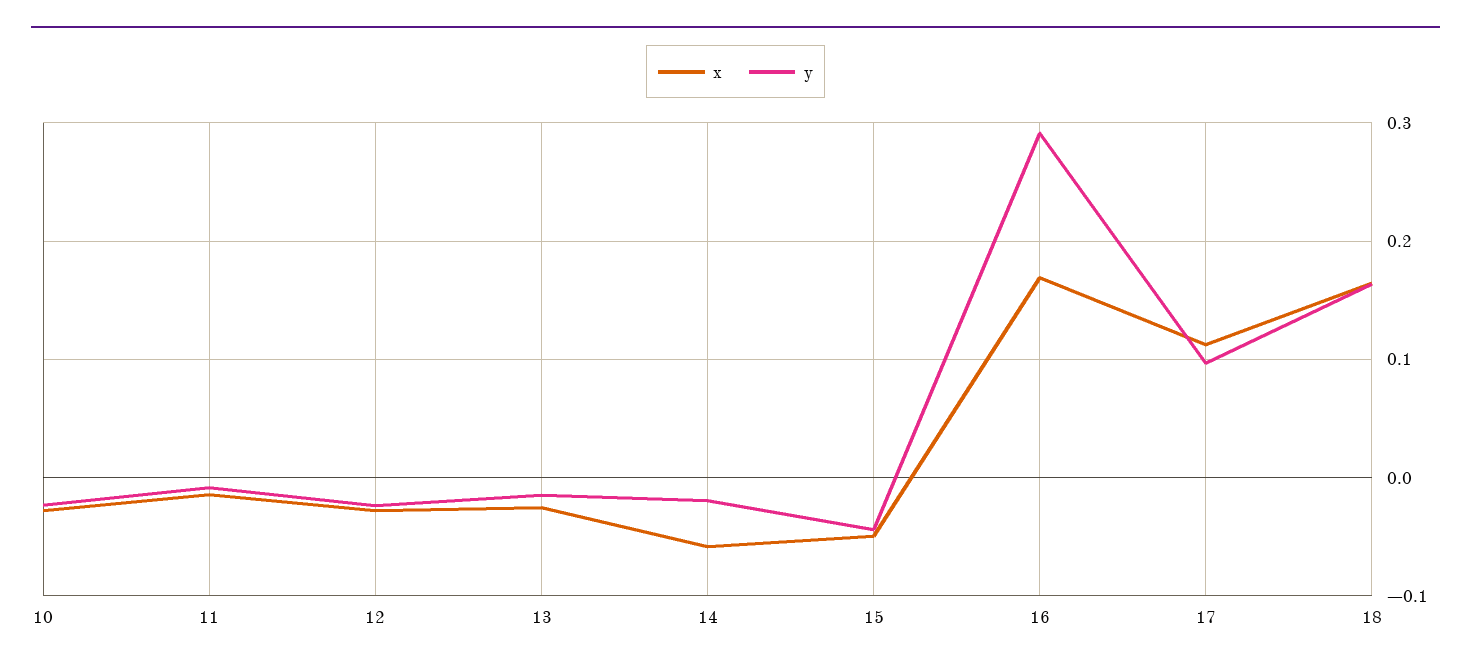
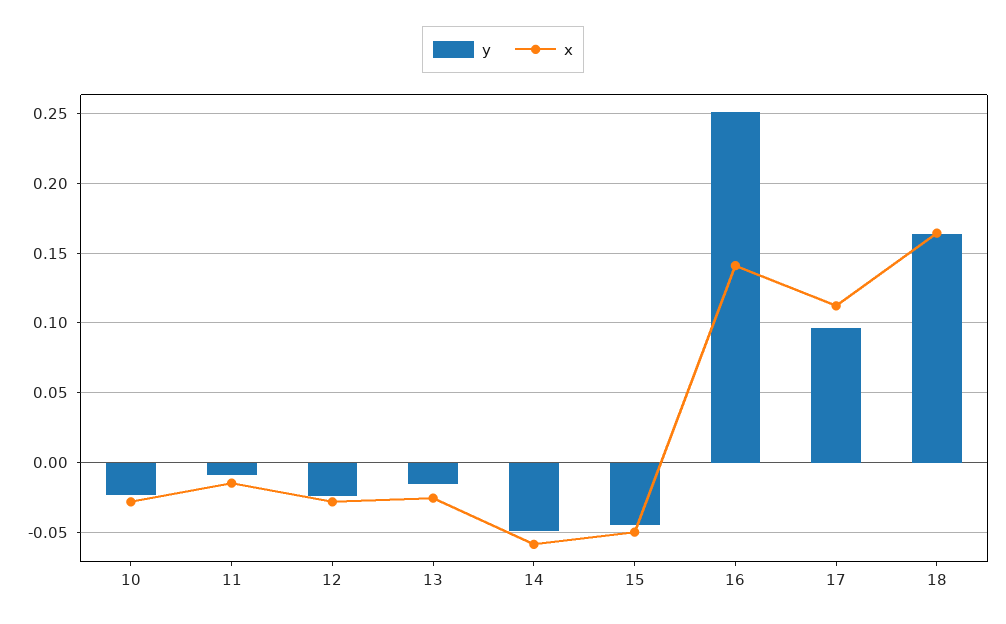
  {
    "x": {
      "10": -0.03,
      "11": -0.015,
      "12": -0.03,
      "13": -0.025,
      "14": -0.06,
      "15": -0.05,
-     "16": 0.17,
+     "16": 0.14,
      "17": 0.11,
      "18": 0.165
    },
    "y": {
      "10": -0.025,
      "11": -0.01,
      "12": -0.025,
      "13": -0.015,
-     "14": -0.02,
+     "14": -0.05,
      "15": -0.045,
-     "16": 0.29,
+     "16": 0.25,
      "17": 0.095,
      "18": 0.165
    }
  }

